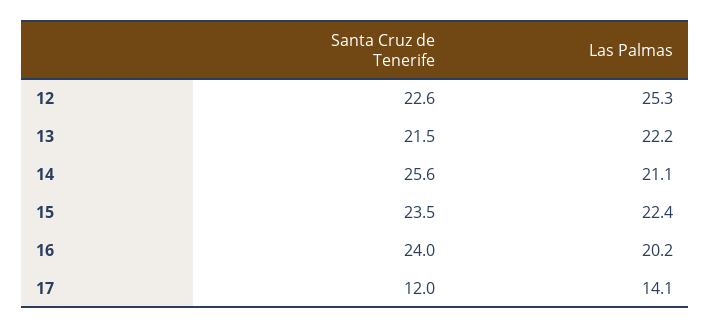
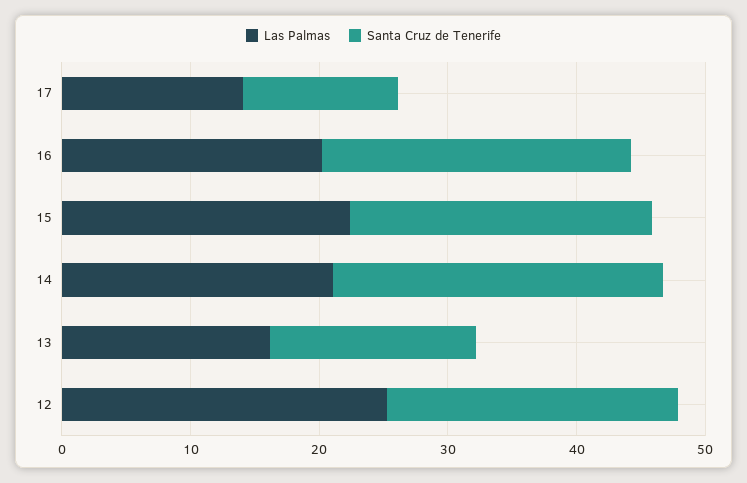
  {
    "Santa Cruz de Tenerife": {
      "12": 22.6,
-     "13": 21.5,
+     "13": 16,
      "14": 25.6,
      "15": 23.5,
      "16": 24,
      "17": 12
    },
    "Las Palmas": {
      "12": 25.3,
-     "13": 22.2,
+     "13": 16,
      "14": 21.1,
      "15": 22.4,
      "16": 20.2,
      "17": 14.1
    }
  }

